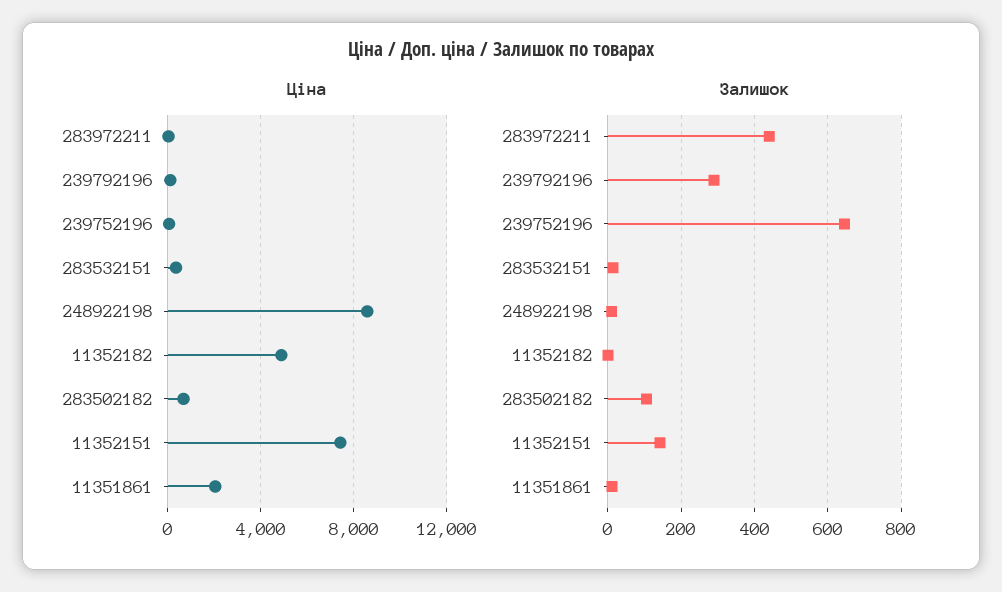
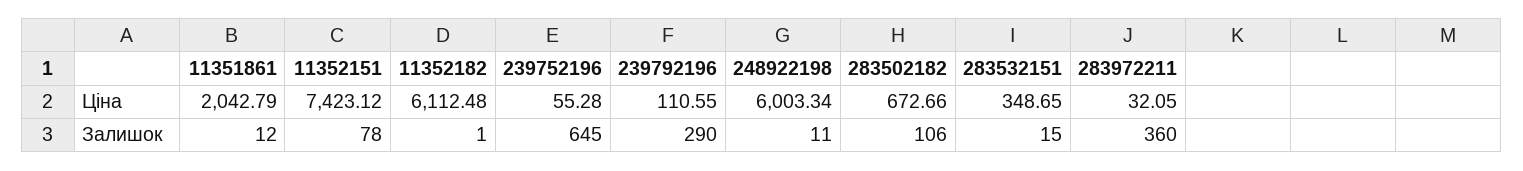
  {
    "Ціна": {
      "283972211": 32.05,
      "239792196": 110.55,
      "239752196": 55.28,
      "283532151": 348.65,
-     "248922198": 8500,
+     "248922198": 6003.34,
-     "11352182": 5000,
+     "11352182": 6112.48,
      "283502182": 672.66,
      "11352151": 7423.12,
      "11351861": 2042.79
    },
    "Залишок": {
-     "283972211": 440,
+     "283972211": 360,
      "239792196": 290,
      "239752196": 645,
      "283532151": 15,
      "248922198": 11,
      "11352182": 1,
      "283502182": 106,
-     "11352151": 140,
+     "11352151": 78,
      "11351861": 12
    }
  }

